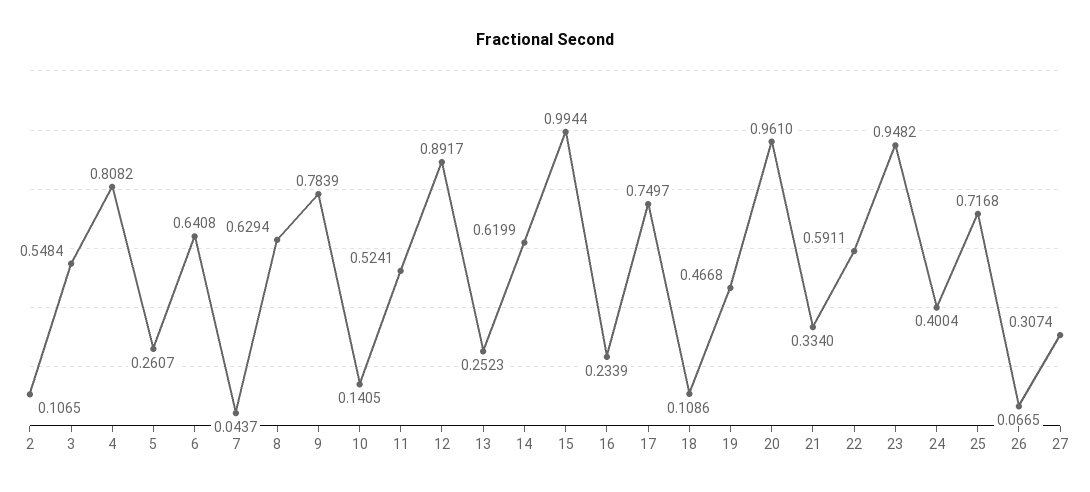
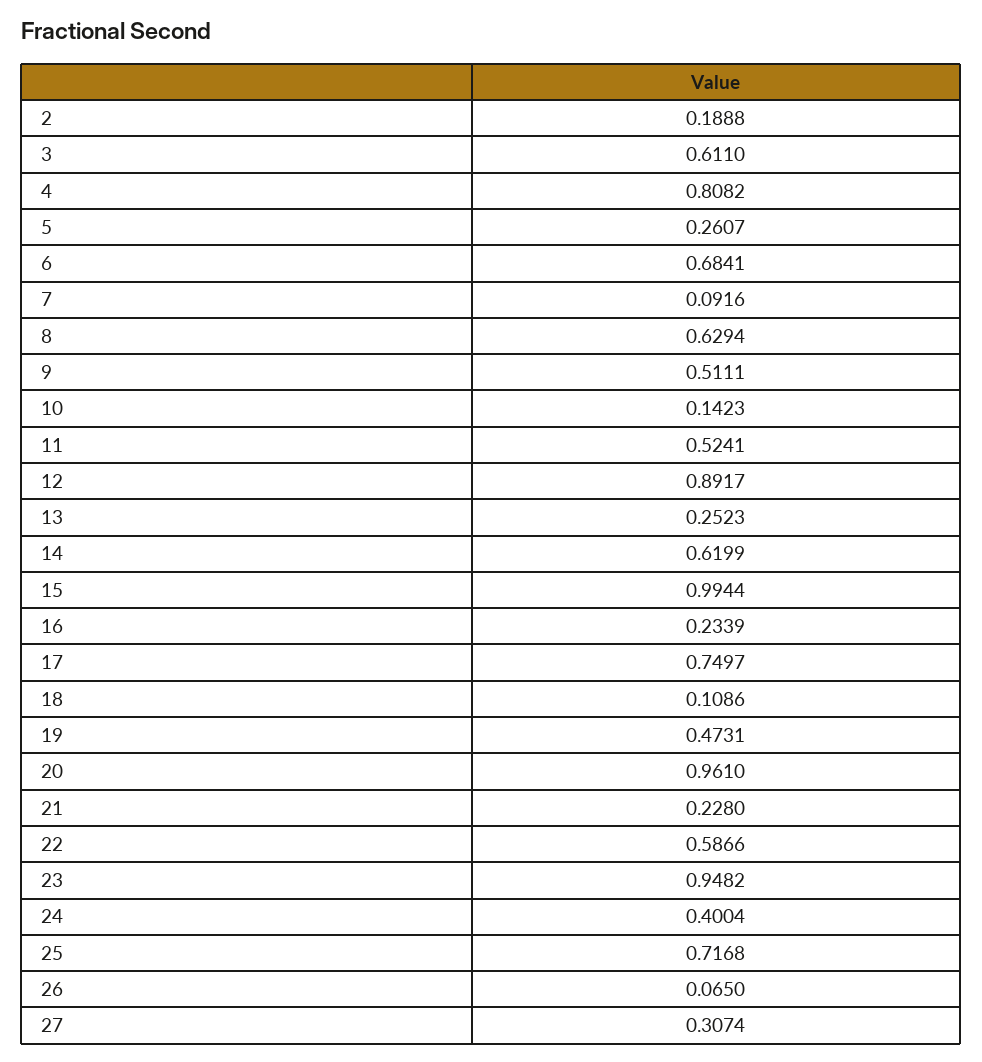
  {
-   "2": 0.1065,
+   "2": 0.1888,
-   "3": 0.5484,
+   "3": 0.611,
    "4": 0.8082,
    "5": 0.2607,
-   "6": 0.6408,
+   "6": 0.6841,
-   "7": 0.0437,
+   "7": 0.0916,
    "8": 0.6294,
-   "9": 0.7839,
+   "9": 0.5111,
-   "10": 0.1405,
+   "10": 0.1423,
    "11": 0.5241,
    "12": 0.8917,
    "13": 0.2523,
    "14": 0.6199,
    "15": 0.9944,
    "16": 0.2339,
    "17": 0.7497,
    "18": 0.1086,
-   "19": 0.4668,
+   "19": 0.4731,
    "20": 0.961,
-   "21": 0.334,
+   "21": 0.228,
-   "22": 0.5911,
+   "22": 0.5866,
    "23": 0.9482,
    "24": 0.4004,
    "25": 0.7168,
-   "26": 0.0665,
+   "26": 0.065,
    "27": 0.3074
  }

